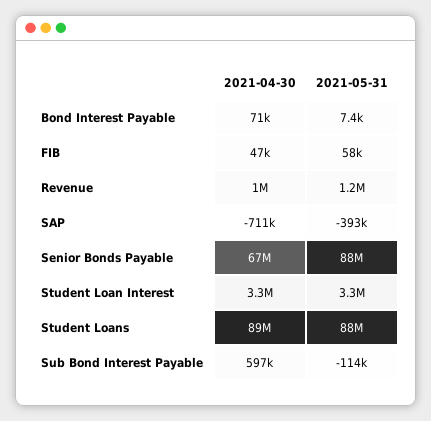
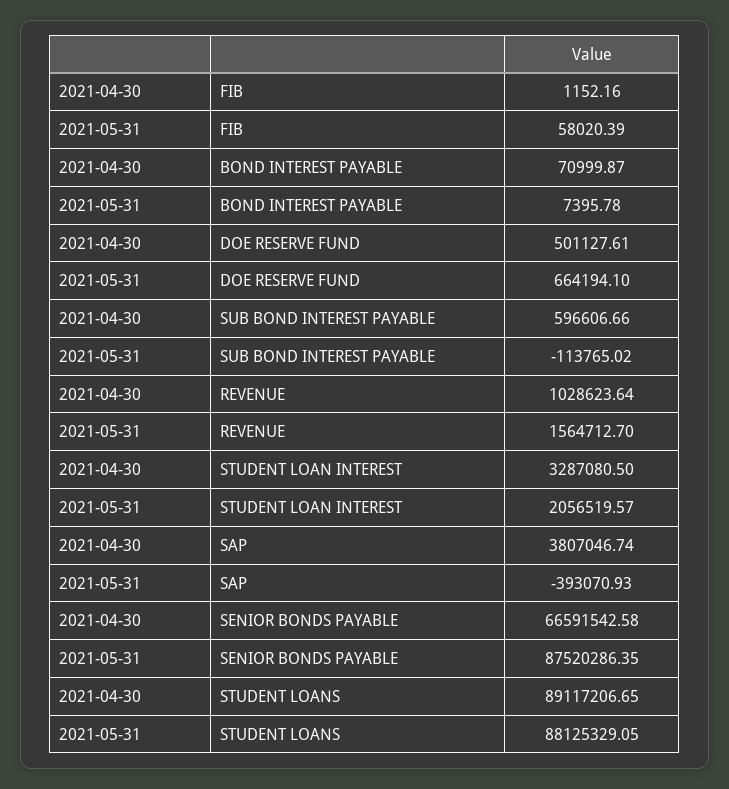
  {
    "2021-04-30": {
      "Bond Interest Payable": 70999.87,
-     "FIB": 47000,
+     "FIB": 1152.16,
      "Revenue": 1028623.64,
-     "SAP": -711000,
+     "SAP": 3807046.74,
      "Senior Bonds Payable": 66591542.58,
      "Student Loan Interest": 3287080.5,
      "Student Loans": 89117206.65,
-     "Sub Bond Interest Payable": 596606.66
+     "Sub Bond Interest Payable": 596606.66,
+     "DOE RESERVE FUND": 501127.61
    },
    "2021-05-31": {
      "Bond Interest Payable": 7395.78,
      "FIB": 58020.39,
-     "Revenue": 1200000,
+     "Revenue": 1564712.7,
      "SAP": -393070.93,
      "Senior Bonds Payable": 87520286.35,
-     "Student Loan Interest": 3300000,
+     "Student Loan Interest": 2056519.57,
      "Student Loans": 88125329.05,
-     "Sub Bond Interest Payable": -113765.02
+     "Sub Bond Interest Payable": -113765.02,
+     "DOE RESERVE FUND": 664194.1
    }
  }

